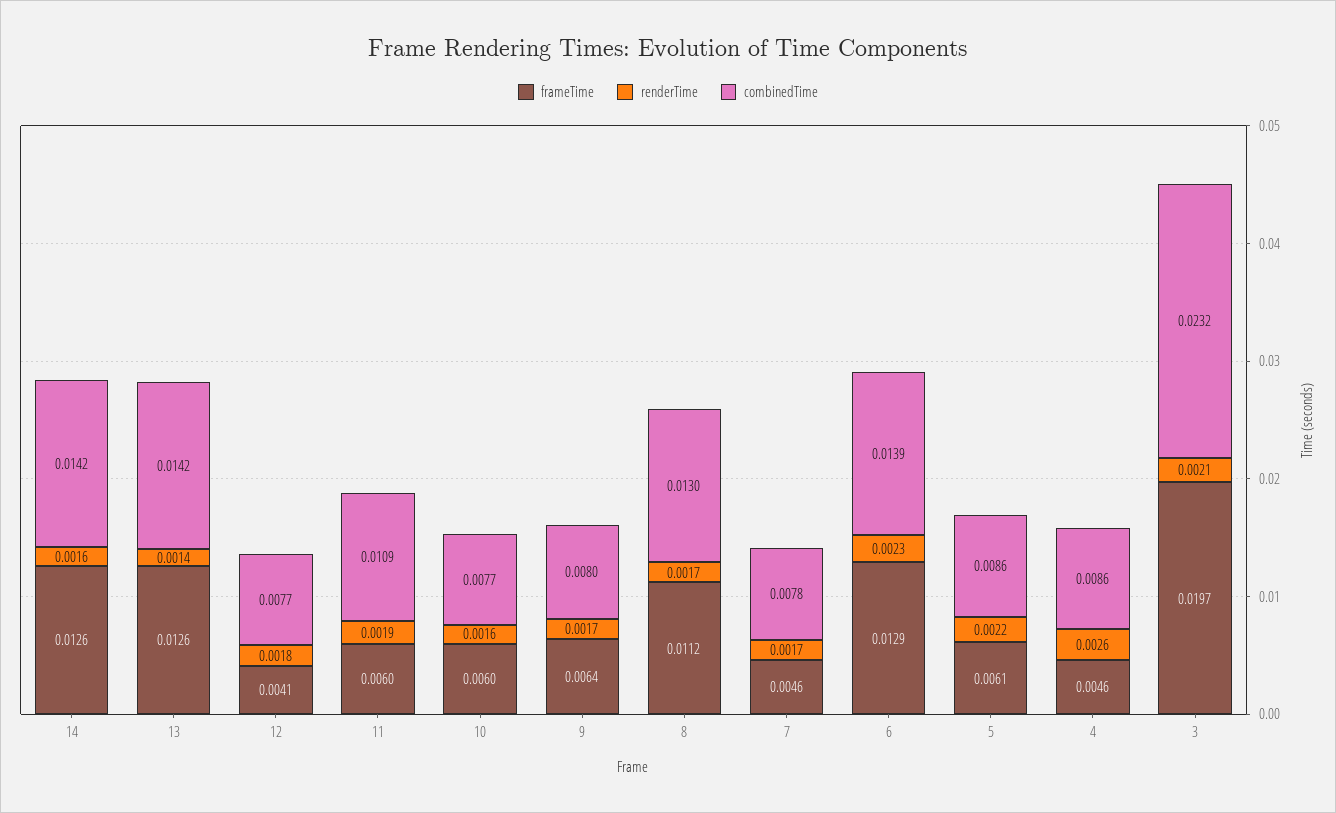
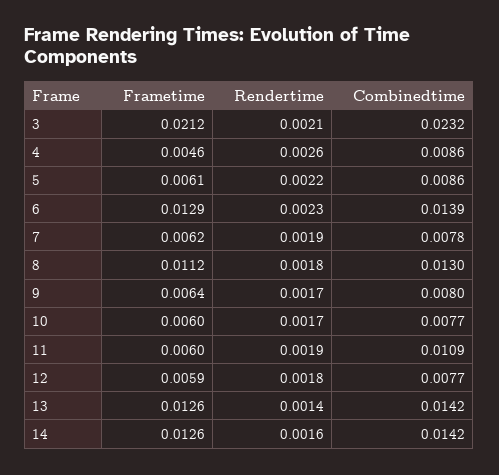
  {
    "frameTime": {
      "14": 0.0126,
      "13": 0.0126,
-     "12": 0.0041,
+     "12": 0.0059,
      "11": 0.006,
      "10": 0.006,
      "9": 0.0064,
      "8": 0.0112,
-     "7": 0.0046,
+     "7": 0.0062,
      "6": 0.0129,
      "5": 0.0061,
      "4": 0.0046,
-     "3": 0.0197
+     "3": 0.0212
    },
    "renderTime": {
      "14": 0.0016,
      "13": 0.0014,
      "12": 0.0018,
      "11": 0.0019,
-     "10": 0.0016,
+     "10": 0.0017,
      "9": 0.0017,
-     "8": 0.0017,
+     "8": 0.0018,
-     "7": 0.0017,
+     "7": 0.0019,
      "6": 0.0023,
      "5": 0.0022,
      "4": 0.0026,
      "3": 0.0021
    },
    "combinedTime": {
      "14": 0.0142,
      "13": 0.0142,
      "12": 0.0077,
      "11": 0.0109,
      "10": 0.0077,
      "9": 0.008,
      "8": 0.013,
      "7": 0.0078,
      "6": 0.0139,
      "5": 0.0086,
      "4": 0.0086,
      "3": 0.0232
    }
  }

